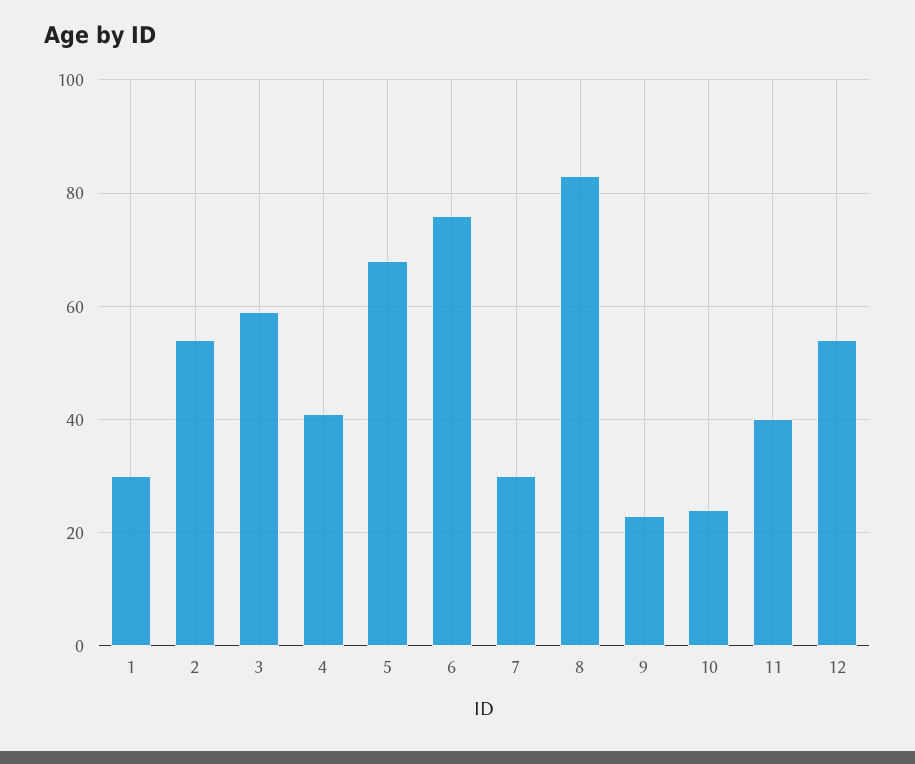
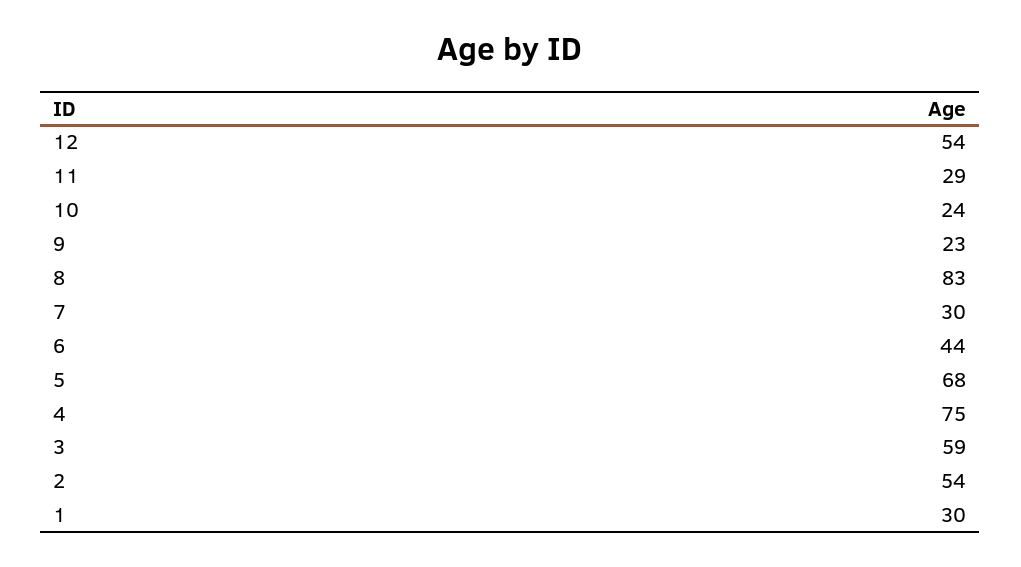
  {
    "1": 30,
    "2": 54,
    "3": 59,
-   "4": 40,
+   "4": 75,
    "5": 68,
-   "6": 75,
+   "6": 44,
    "7": 30,
    "8": 83,
    "9": 23,
    "10": 24,
-   "11": 40,
+   "11": 29,
    "12": 54
  }

